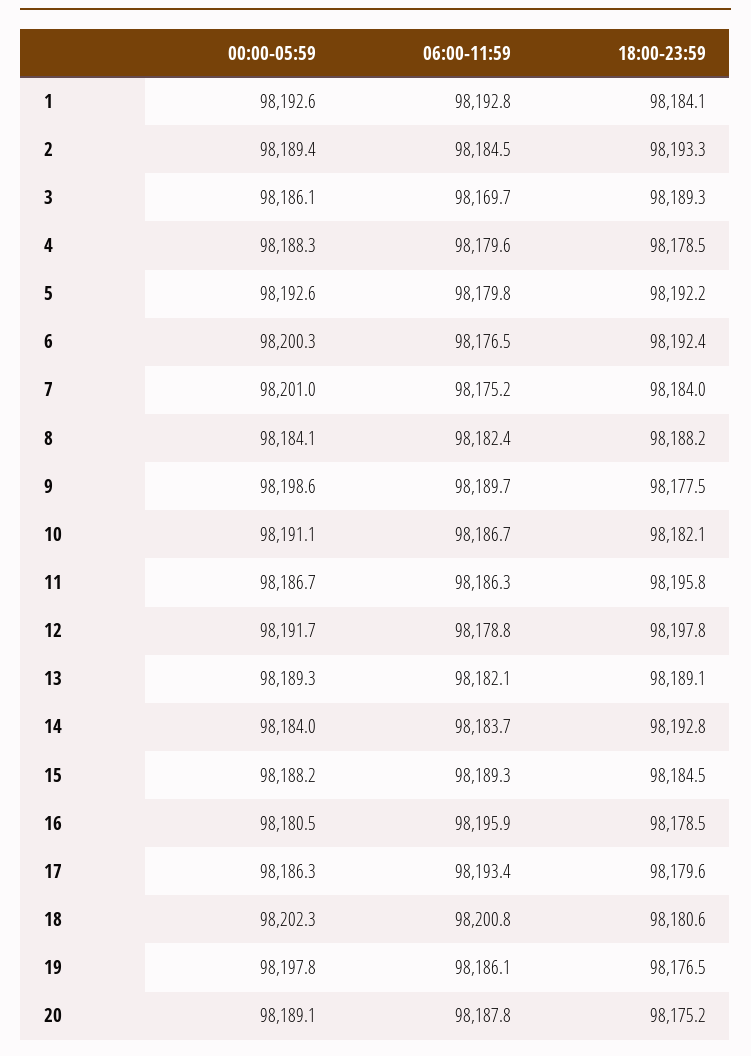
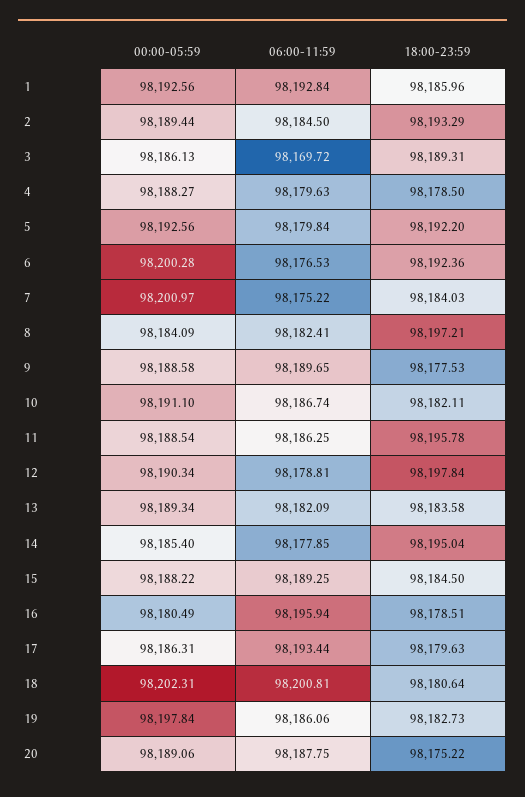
  {
    "00:00-05:59": {
      "1": 98192.56,
      "2": 98189.44,
      "3": 98186.13,
      "4": 98188.27,
      "5": 98192.56,
      "6": 98200.28,
      "7": 98200.97,
      "8": 98184.09,
-     "9": 98198.6,
+     "9": 98188.58,
      "10": 98191.1,
-     "11": 98186.7,
+     "11": 98188.54,
-     "12": 98191.7,
+     "12": 98190.34,
      "13": 98189.34,
-     "14": 98184,
+     "14": 98185.4,
      "15": 98188.22,
      "16": 98180.49,
      "17": 98186.31,
      "18": 98202.31,
      "19": 98197.84,
      "20": 98189.06
    },
    "06:00-11:59": {
      "1": 98192.84,
      "2": 98184.5,
      "3": 98169.72,
      "4": 98179.63,
      "5": 98179.84,
      "6": 98176.53,
      "7": 98175.22,
      "8": 98182.41,
      "9": 98189.65,
      "10": 98186.74,
      "11": 98186.25,
      "12": 98178.81,
      "13": 98182.09,
-     "14": 98183.7,
+     "14": 98177.85,
      "15": 98189.25,
      "16": 98195.94,
      "17": 98193.44,
      "18": 98200.81,
      "19": 98186.06,
      "20": 98187.75
    },
    "18:00-23:59": {
-     "1": 98184.1,
+     "1": 98185.96,
      "2": 98193.29,
      "3": 98189.31,
      "4": 98178.5,
      "5": 98192.2,
      "6": 98192.36,
      "7": 98184.03,
-     "8": 98188.2,
+     "8": 98197.21,
      "9": 98177.53,
      "10": 98182.11,
      "11": 98195.78,
      "12": 98197.84,
-     "13": 98189.1,
+     "13": 98183.58,
-     "14": 98192.8,
+     "14": 98195.04,
      "15": 98184.5,
      "16": 98178.51,
      "17": 98179.63,
      "18": 98180.64,
-     "19": 98176.5,
+     "19": 98182.73,
      "20": 98175.22
    }
  }

